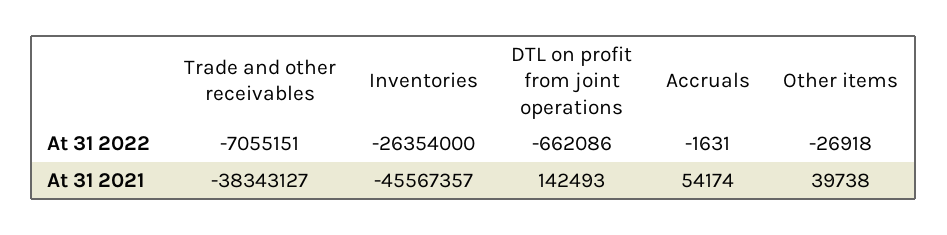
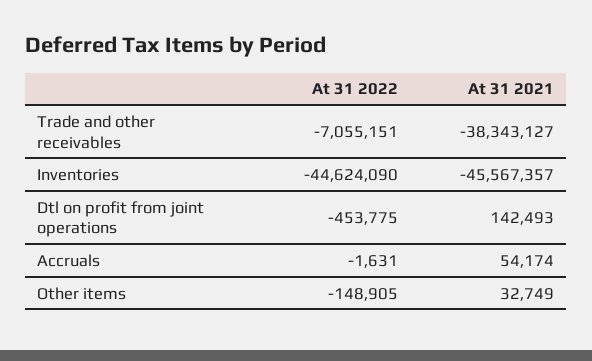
  {
    "Trade and other receivables": {
      "At 31 2022": -7055151,
      "At 31 2021": -38343127
    },
    "Inventories": {
-     "At 31 2022": -26354000,
+     "At 31 2022": -44624090,
      "At 31 2021": -45567357
    },
    "DTL on profit from joint operations": {
-     "At 31 2022": -662086,
+     "At 31 2022": -453775,
      "At 31 2021": 142493
    },
    "Accruals": {
      "At 31 2022": -1631,
      "At 31 2021": 54174
    },
    "Other items": {
-     "At 31 2022": -26918,
+     "At 31 2022": -148905,
-     "At 31 2021": 39738
+     "At 31 2021": 32749
    }
  }

